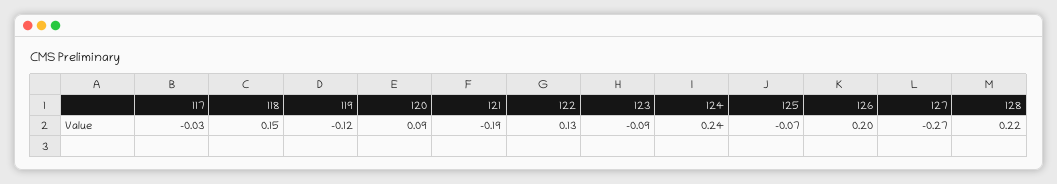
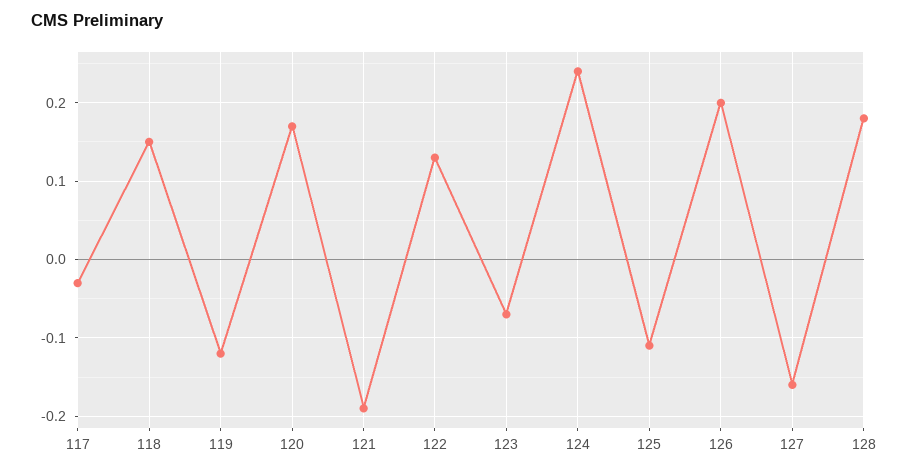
  {
    "117": -0.03,
    "118": 0.15,
    "119": -0.12,
-   "120": 0.09,
+   "120": 0.17,
    "121": -0.19,
    "122": 0.13,
-   "123": -0.09,
+   "123": -0.07,
    "124": 0.24,
-   "125": -0.07,
+   "125": -0.11,
    "126": 0.2,
-   "127": -0.27,
+   "127": -0.16,
-   "128": 0.22
+   "128": 0.18
  }

